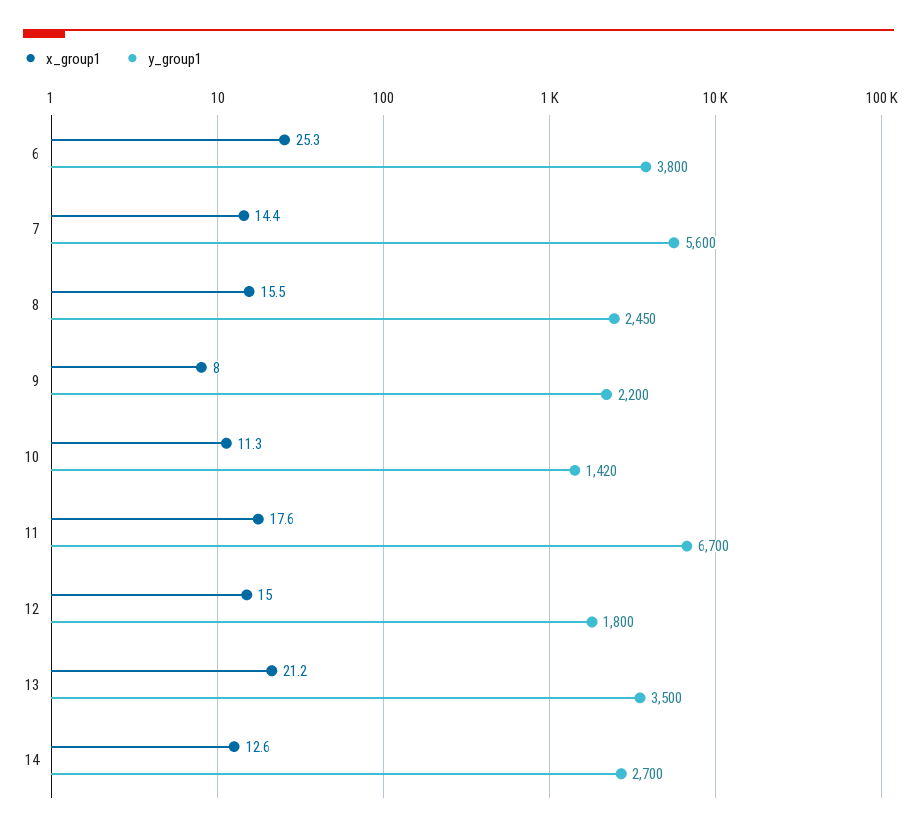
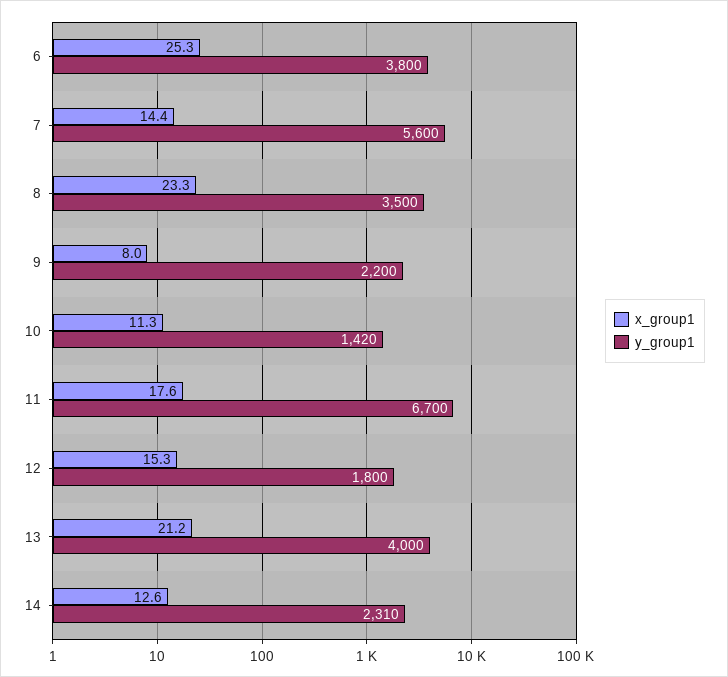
  {
    "x_group1": {
      "6": 25.3,
      "7": 14.4,
-     "8": 15.5,
+     "8": 23.3,
      "9": 8,
      "10": 11.3,
      "11": 17.6,
-     "12": 15,
+     "12": 15.3,
      "13": 21.2,
      "14": 12.6
    },
    "y_group1": {
      "6": 3800,
      "7": 5600,
-     "8": 2450,
+     "8": 3500,
      "9": 2200,
      "10": 1420,
      "11": 6700,
      "12": 1800,
-     "13": 3500,
+     "13": 4000,
-     "14": 2700
+     "14": 2310
    }
  }

